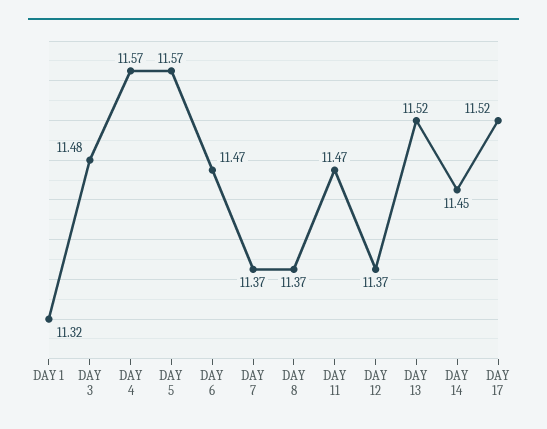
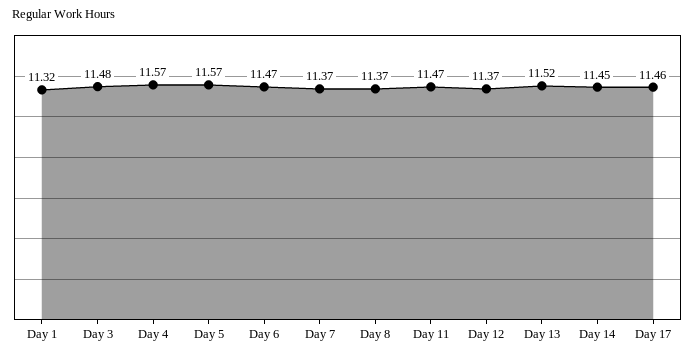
  {
    "DAY 1": 11.32,
    "DAY 3": 11.48,
    "DAY 4": 11.57,
    "DAY 5": 11.57,
    "DAY 6": 11.47,
    "DAY 7": 11.37,
    "DAY 8": 11.37,
    "DAY 11": 11.47,
    "DAY 12": 11.37,
    "DAY 13": 11.52,
    "DAY 14": 11.45,
-   "DAY 17": 11.52
+   "DAY 17": 11.46
  }

